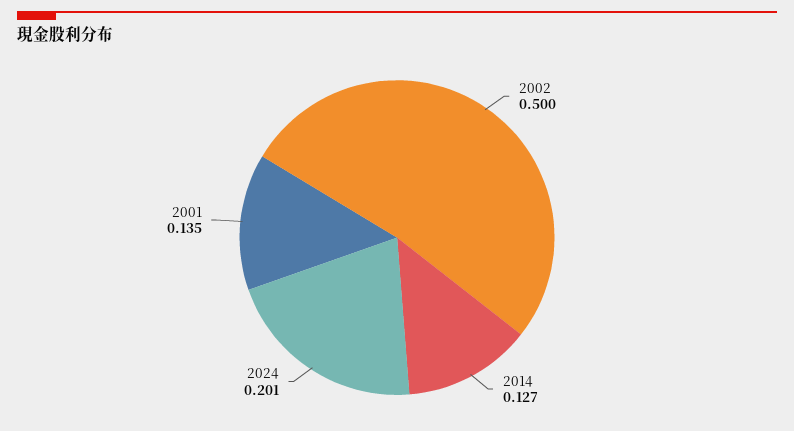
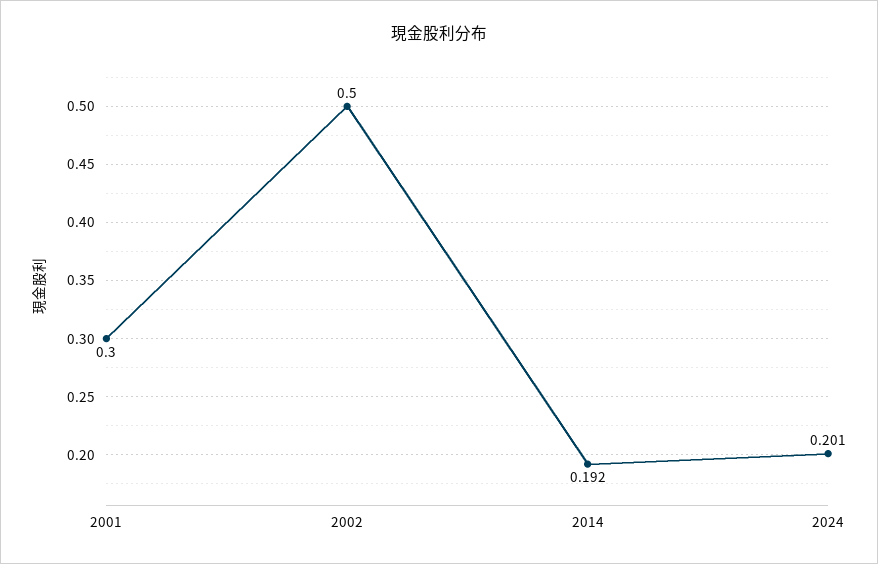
  {
    "2002": 0.5,
-   "2014": 0.127,
+   "2014": 0.192,
    "2024": 0.201,
-   "2001": 0.135
+   "2001": 0.3
  }

